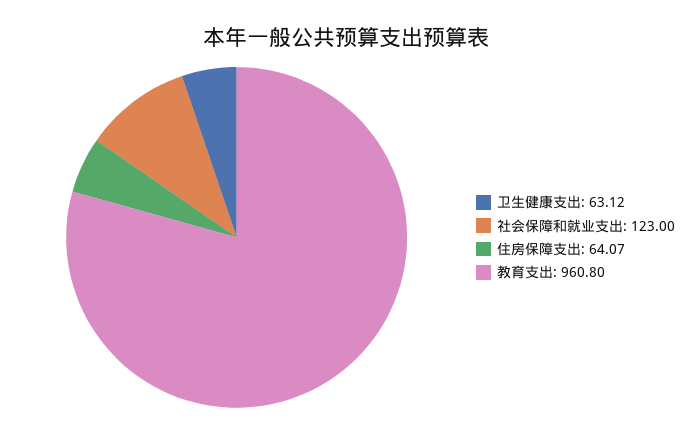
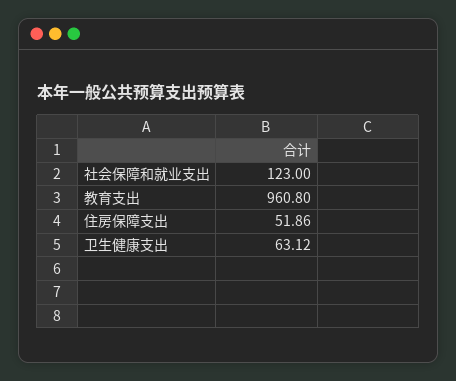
  {
    "卫生健康支出": 63.12,
    "社会保障和就业支出": 123,
-   "住房保障支出": 64.07,
+   "住房保障支出": 51.86,
    "教育支出": 960.8
  }

